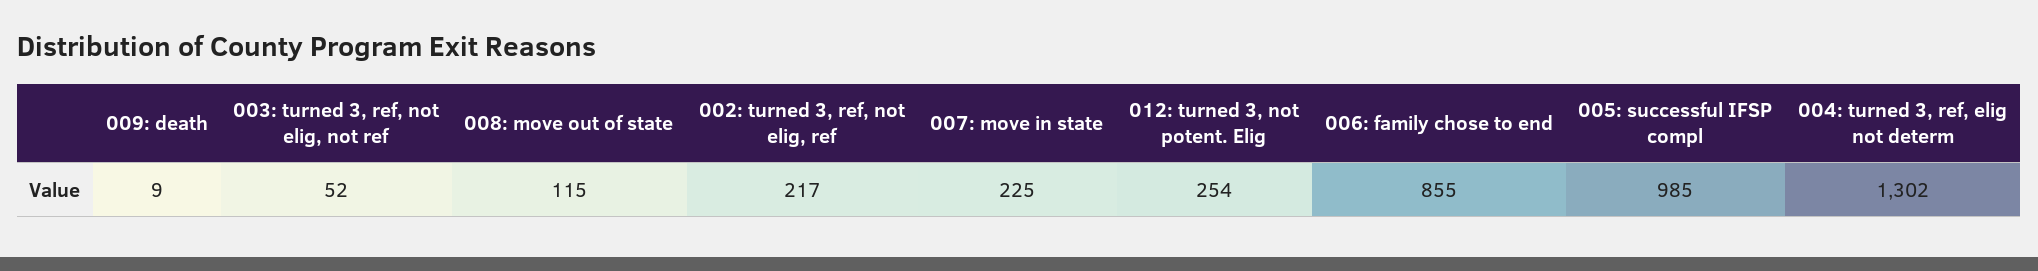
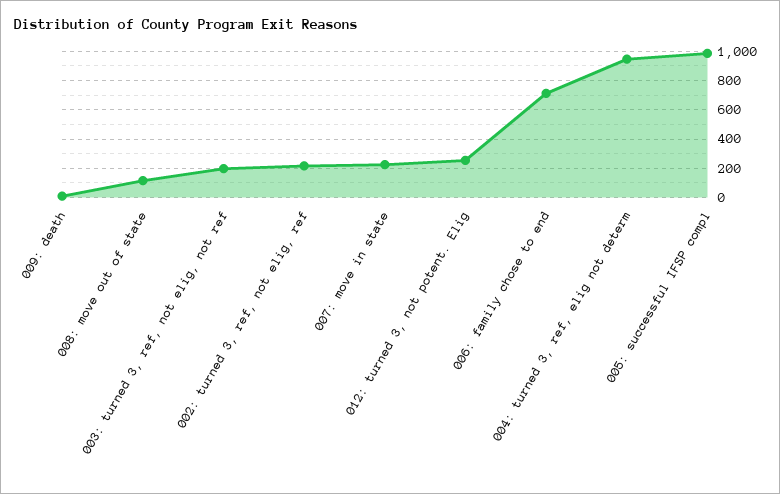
  {
    "009: death": 9,
-   "003: turned 3, ref, not elig, not ref": 52,
+   "003: turned 3, ref, not elig, not ref": 200,
    "008: move out of state": 115,
    "002: turned 3, ref, not elig, ref": 217,
    "007: move in state": 225,
    "012: turned 3, not potent. Elig": 254,
-   "006: family chose to end": 855,
+   "006: family chose to end": 700,
    "005: successful IFSP compl": 985,
-   "004: turned 3, ref, elig not determ": 1302
+   "004: turned 3, ref, elig not determ": 950
  }

